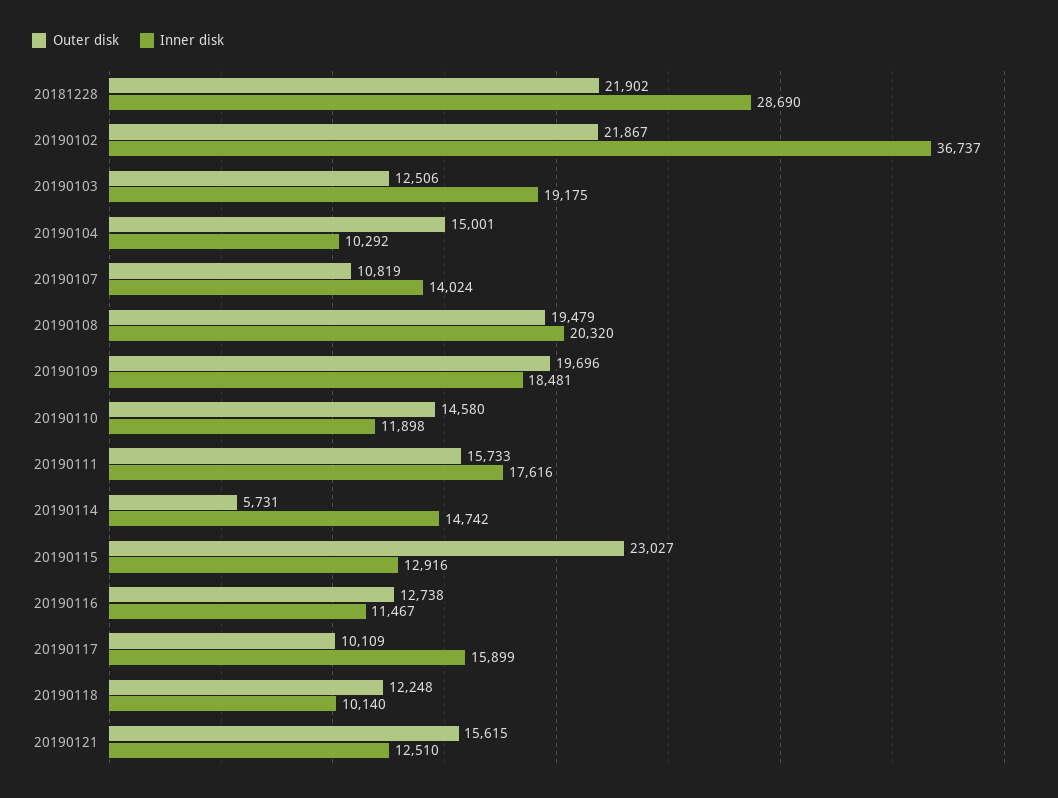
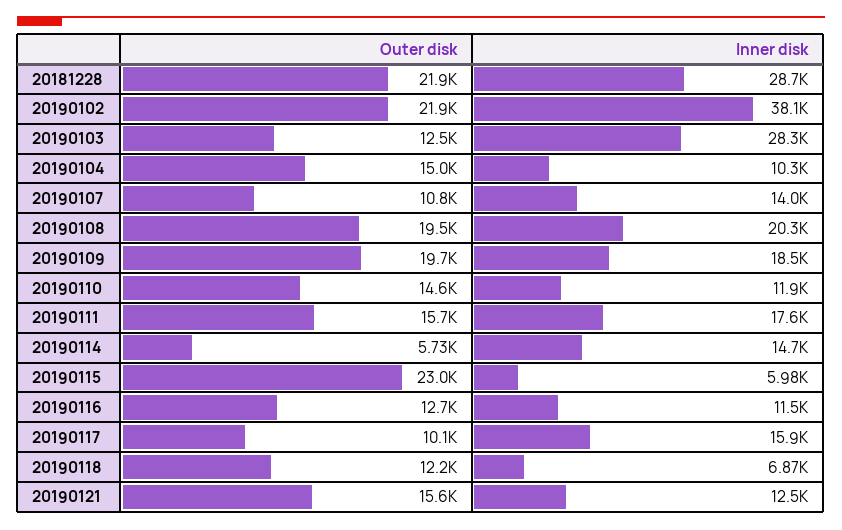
  {
    "Outer disk": {
      "20181228": 21902,
      "20190102": 21867,
      "20190103": 12506,
      "20190104": 15001,
      "20190107": 10819,
      "20190108": 19479,
      "20190109": 19696,
      "20190110": 14580,
      "20190111": 15733,
      "20190114": 5731,
      "20190115": 23027,
      "20190116": 12738,
      "20190117": 10109,
      "20190118": 12248,
      "20190121": 15615
    },
    "Inner disk": {
      "20181228": 28690,
-     "20190102": 36737,
+     "20190102": 38100,
-     "20190103": 19175,
+     "20190103": 28300,
      "20190104": 10292,
      "20190107": 14024,
      "20190108": 20320,
      "20190109": 18481,
      "20190110": 11898,
      "20190111": 17616,
      "20190114": 14742,
-     "20190115": 12916,
+     "20190115": 5980,
      "20190116": 11467,
      "20190117": 15899,
-     "20190118": 10140,
+     "20190118": 6870,
      "20190121": 12510
    }
  }

